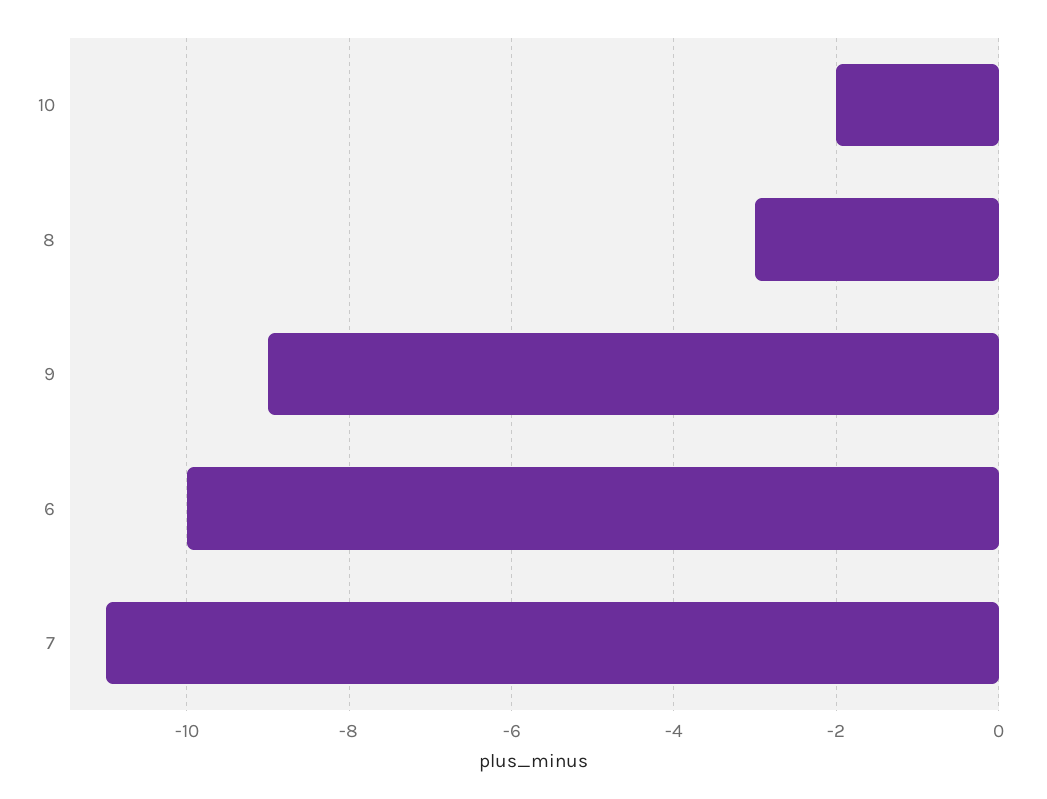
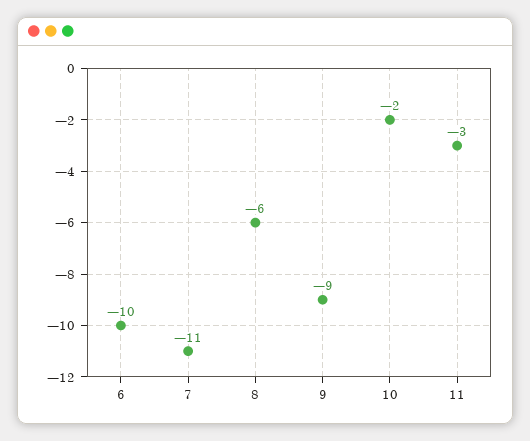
  {
    "10": -2,
-   "8": -3,
+   "8": -6,
    "9": -9,
    "6": -10,
-   "7": -11
+   "7": -11,
+   "11": -3
  }

